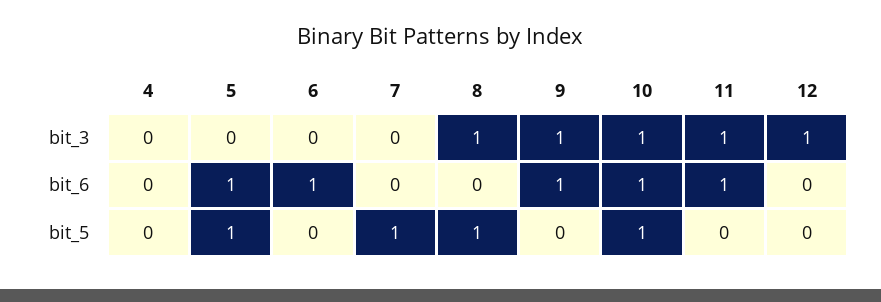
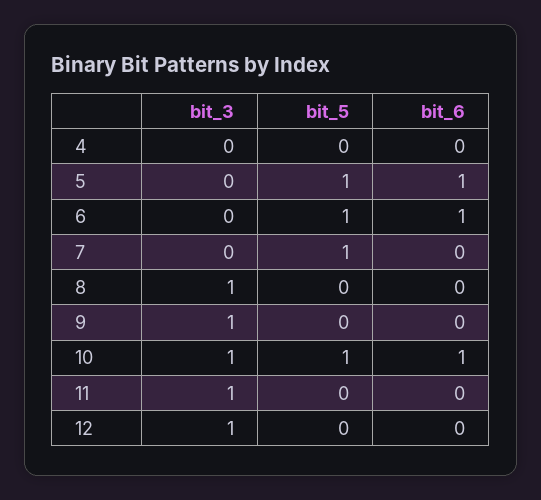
  {
    "4": {
      "bit_3": 0,
      "bit_6": 0,
      "bit_5": 0
    },
    "5": {
      "bit_3": 0,
      "bit_6": 1,
      "bit_5": 1
    },
    "6": {
      "bit_3": 0,
      "bit_6": 1,
-     "bit_5": 0
+     "bit_5": 1
    },
    "7": {
      "bit_3": 0,
      "bit_6": 0,
      "bit_5": 1
    },
    "8": {
      "bit_3": 1,
      "bit_6": 0,
-     "bit_5": 1
+     "bit_5": 0
    },
    "9": {
      "bit_3": 1,
-     "bit_6": 1,
+     "bit_6": 0,
      "bit_5": 0
    },
    "10": {
      "bit_3": 1,
      "bit_6": 1,
      "bit_5": 1
    },
    "11": {
      "bit_3": 1,
-     "bit_6": 1,
+     "bit_6": 0,
      "bit_5": 0
    },
    "12": {
      "bit_3": 1,
      "bit_6": 0,
      "bit_5": 0
    }
  }

